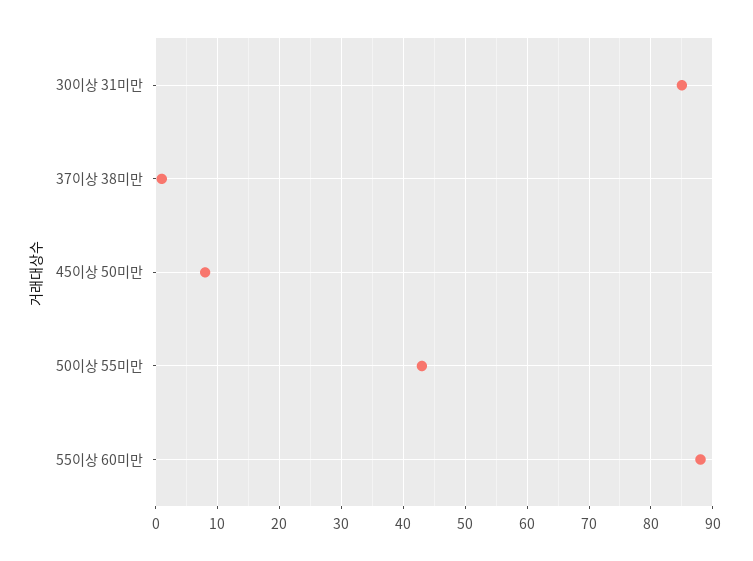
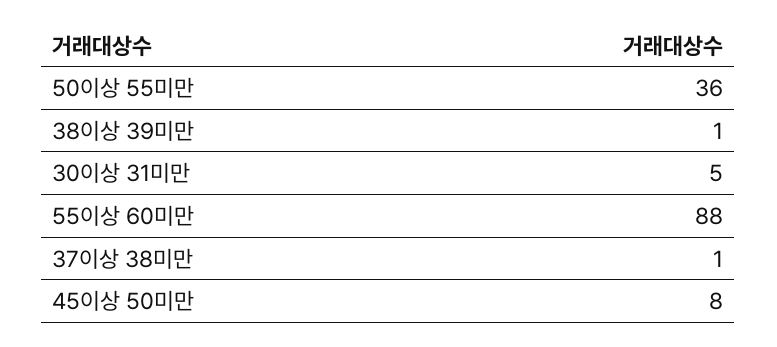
  {
-   "30이상 31미만": 85,
+   "30이상 31미만": 5,
    "37이상 38미만": 1,
    "45이상 50미만": 8,
-   "50이상 55미만": 43,
+   "50이상 55미만": 36,
-   "55이상 60미만": 88
+   "55이상 60미만": 88,
+   "38이상 39미만": 1
  }

